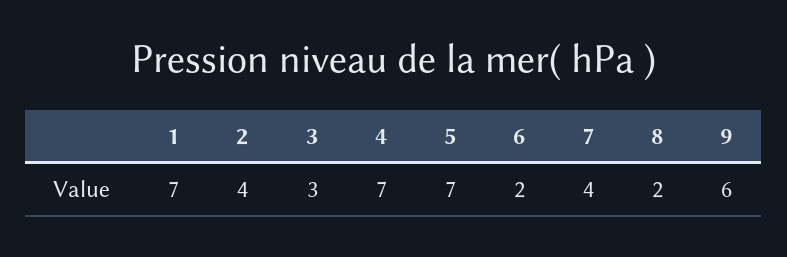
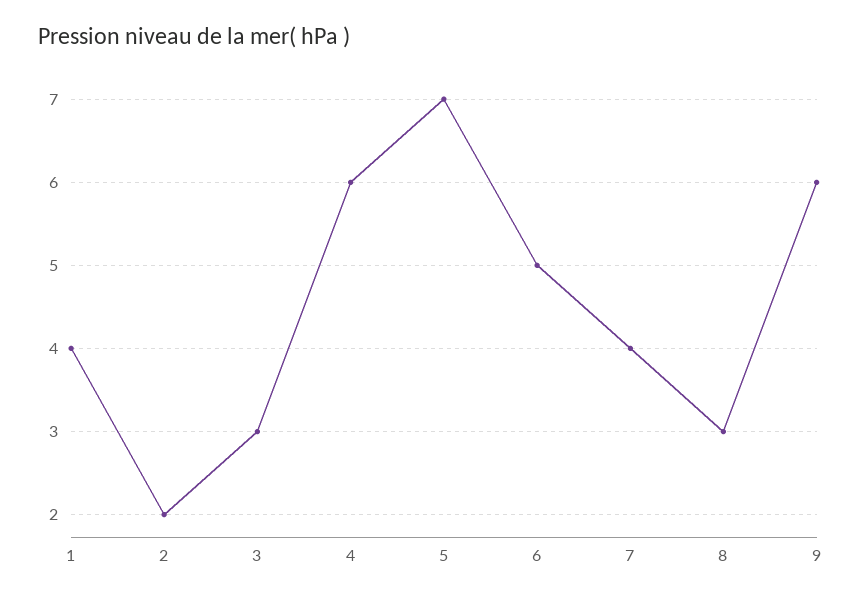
  {
-   "1": 7,
+   "1": 4,
-   "2": 4,
+   "2": 2,
    "3": 3,
-   "4": 7,
+   "4": 6,
    "5": 7,
-   "6": 2,
+   "6": 5,
    "7": 4,
-   "8": 2,
+   "8": 3,
    "9": 6
  }

